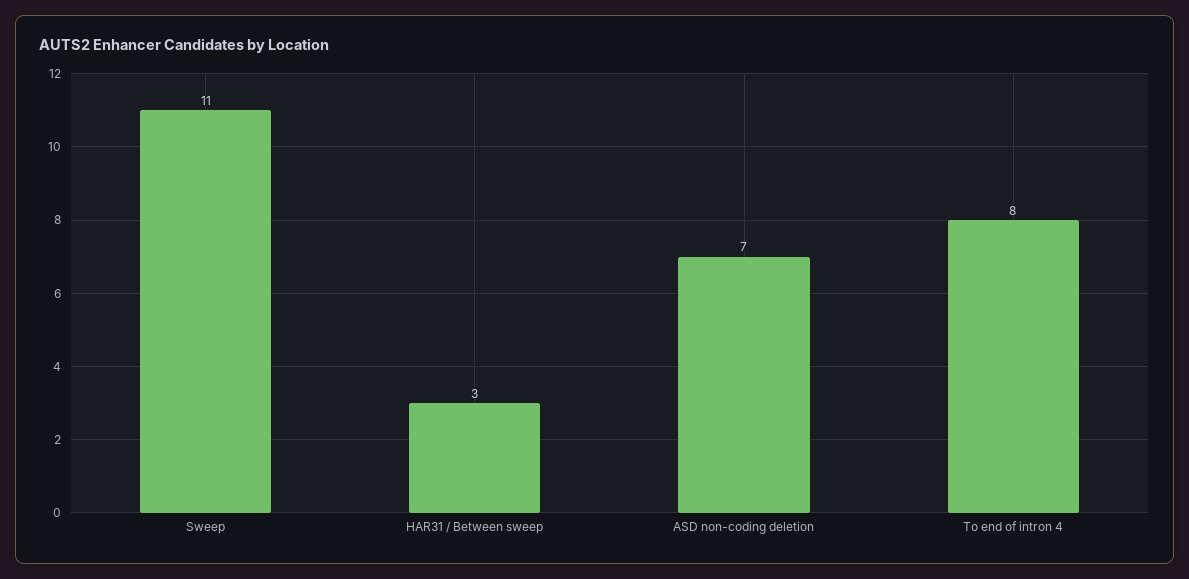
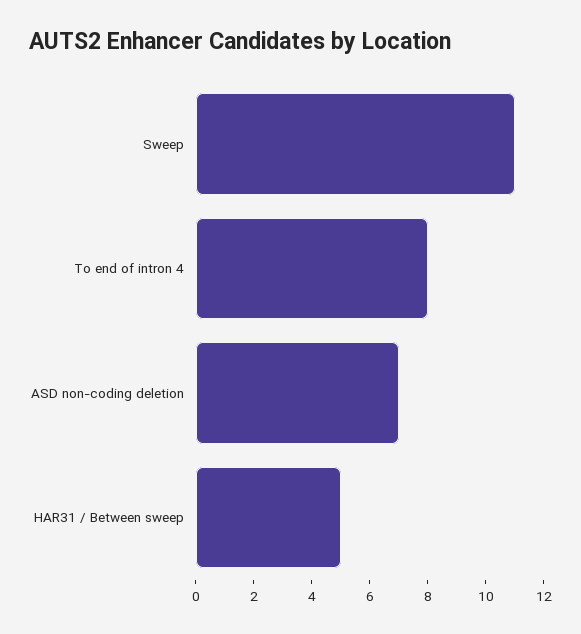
  {
    "Sweep": 11,
-   "HAR31 / Between sweep": 3,
+   "HAR31 / Between sweep": 5,
    "ASD non-coding deletion": 7,
    "To end of intron 4": 8
  }

